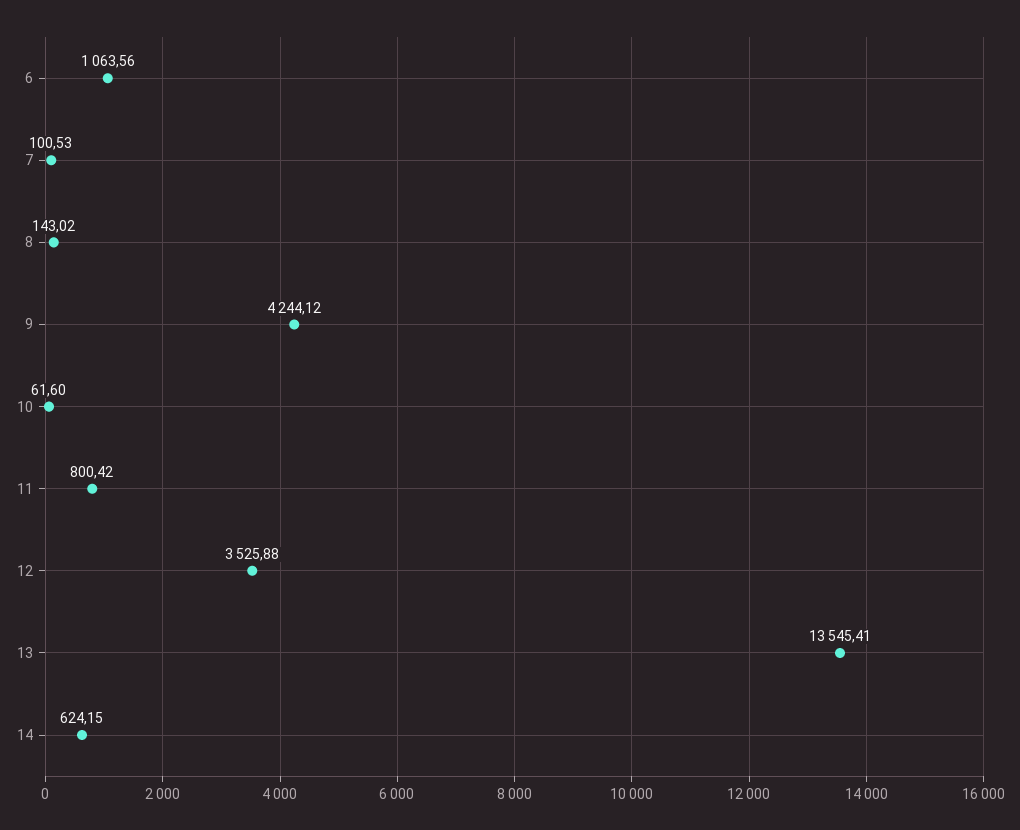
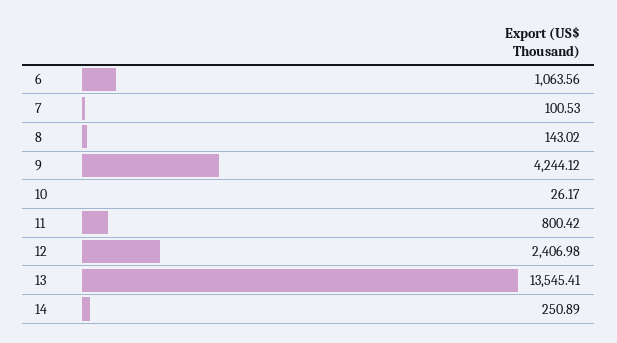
  {
    "6": 1063.56,
    "7": 100.53,
    "8": 143.02,
    "9": 4244.12,
-   "10": 61.6,
+   "10": 26.17,
    "11": 800.42,
-   "12": 3525.88,
+   "12": 2406.98,
    "13": 13545.41,
-   "14": 624.15
+   "14": 250.89
  }

